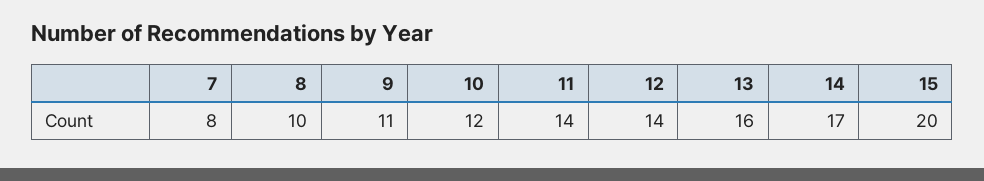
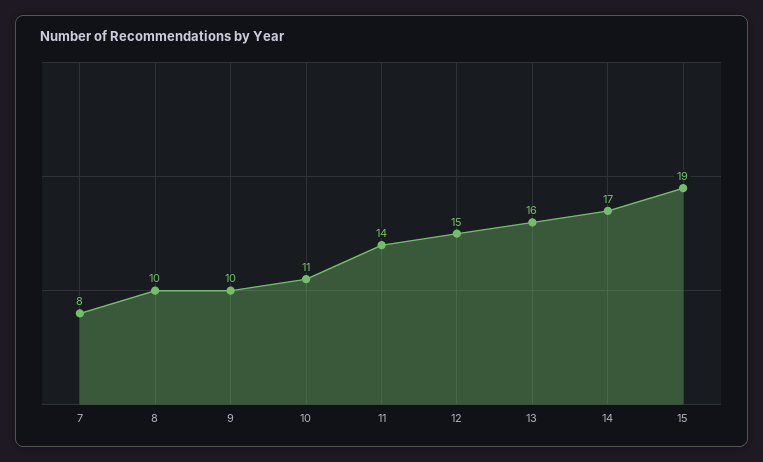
  {
    "7": 8,
    "8": 10,
-   "9": 11,
+   "9": 10,
-   "10": 12,
+   "10": 11,
    "11": 14,
-   "12": 14,
+   "12": 15,
    "13": 16,
    "14": 17,
-   "15": 20
+   "15": 19
  }

